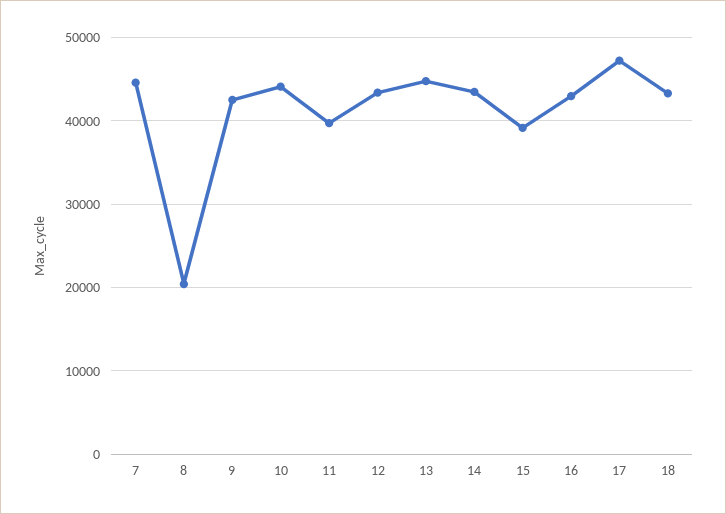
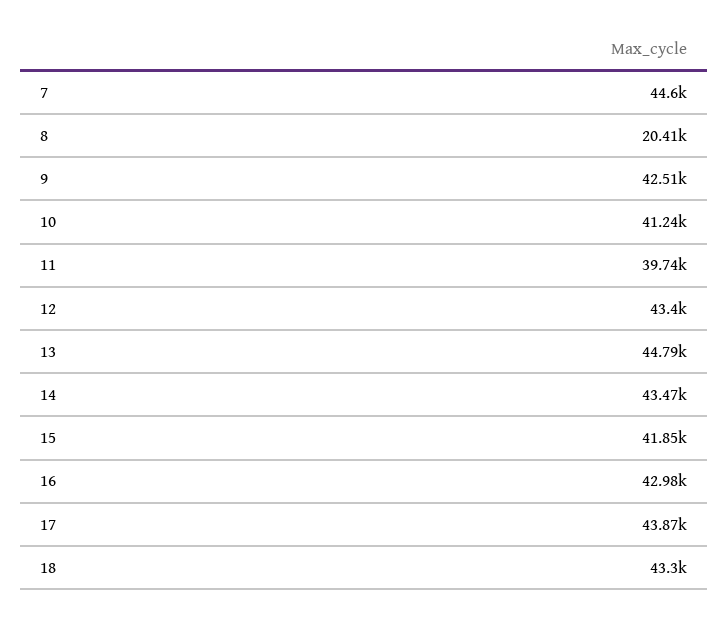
  {
    "7": 44600,
    "8": 20410,
    "9": 42510,
-   "10": 44000,
+   "10": 41240,
    "11": 39740,
    "12": 43400,
    "13": 44790,
    "14": 43470,
-   "15": 39000,
+   "15": 41850,
    "16": 42980,
-   "17": 47000,
+   "17": 43870,
    "18": 43300
  }

